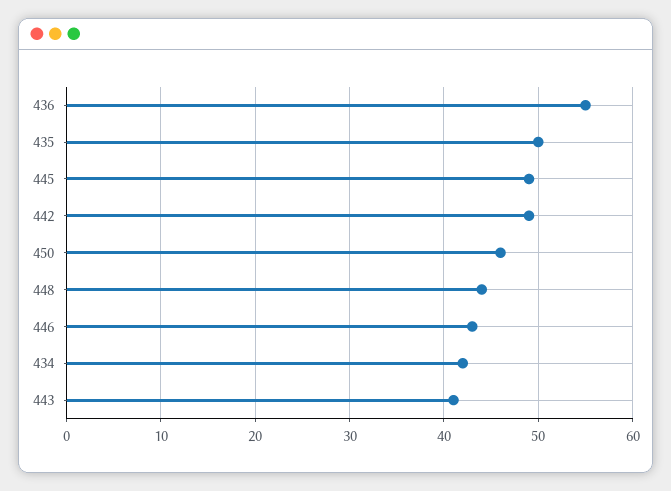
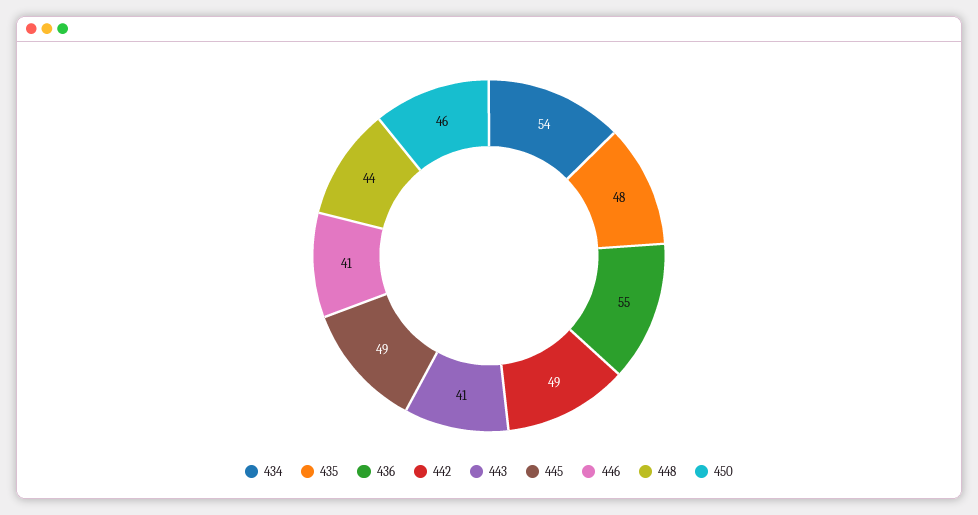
  {
    "436": 55,
-   "435": 50,
+   "435": 48,
    "445": 49,
    "442": 49,
    "450": 46,
    "448": 44,
-   "446": 43,
+   "446": 41,
-   "434": 42,
+   "434": 54,
    "443": 41
  }

